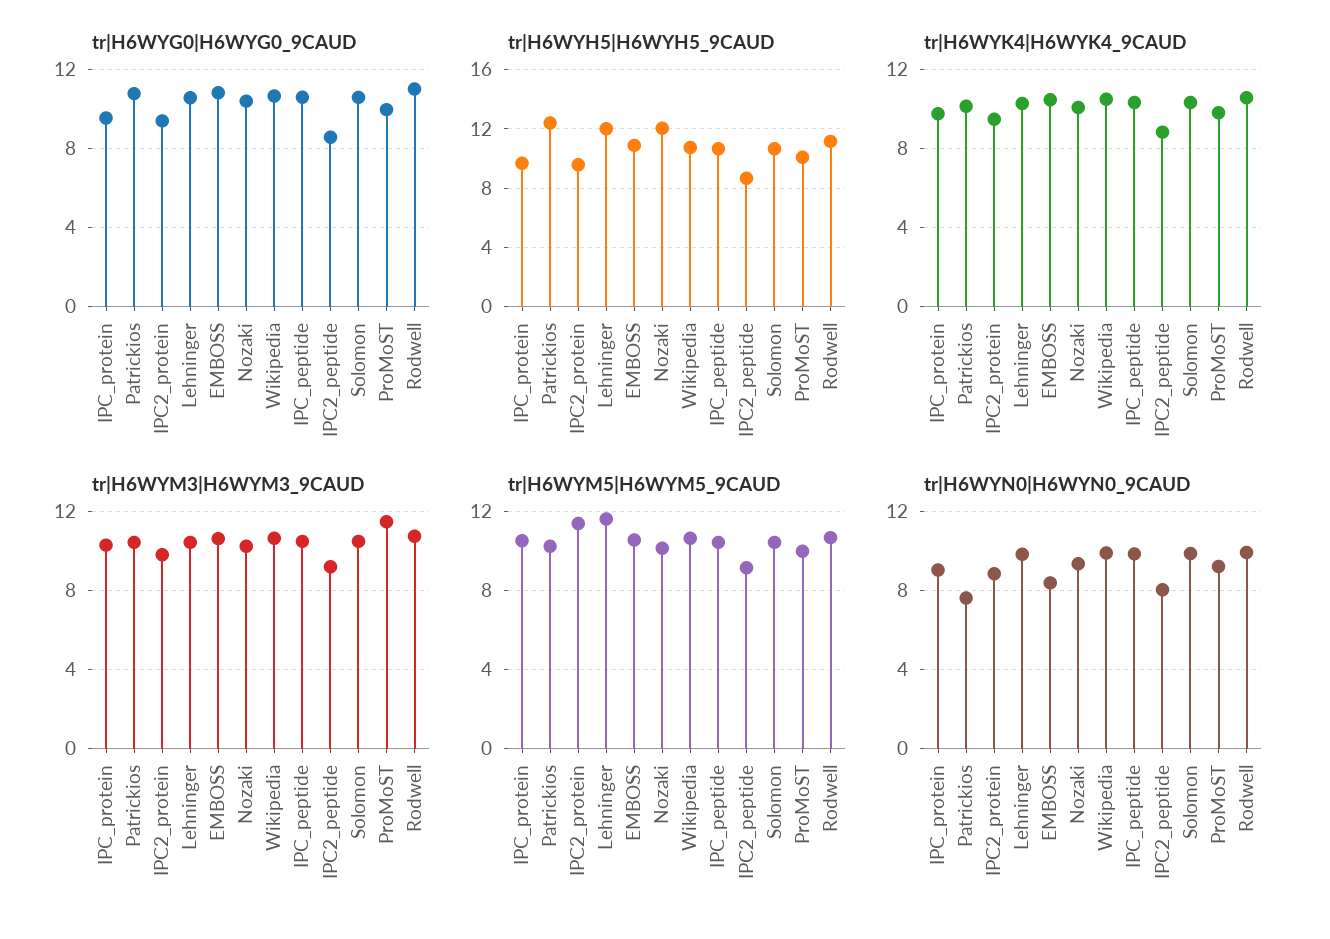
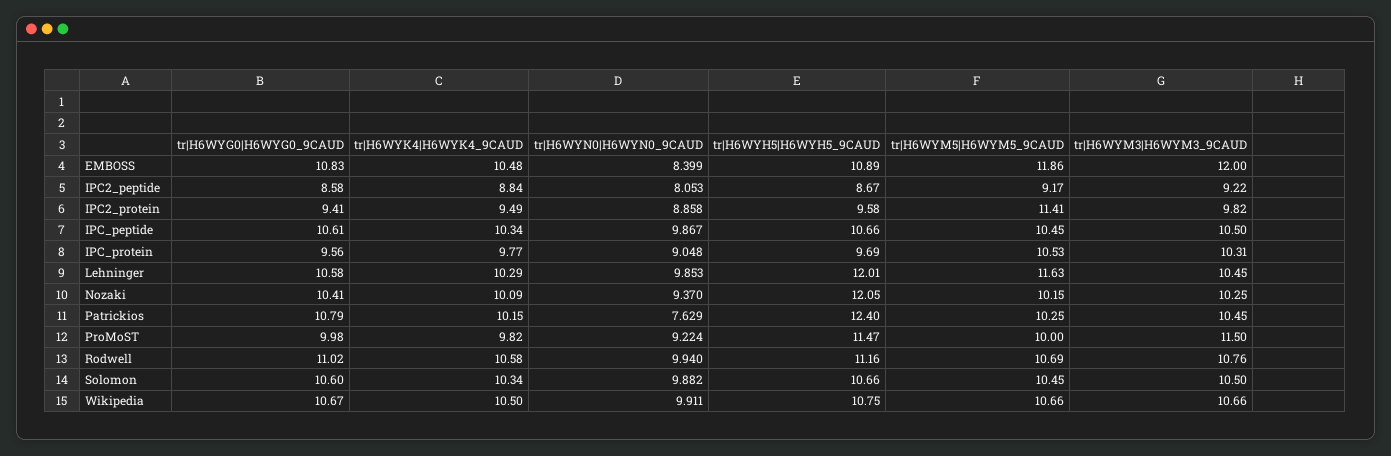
  {
    "tr|H6WYG0|H6WYG0_9CAUD": {
      "IPC_protein": 9.56,
      "Patrickios": 10.79,
      "IPC2_protein": 9.41,
      "Lehninger": 10.58,
      "EMBOSS": 10.83,
      "Nozaki": 10.41,
      "Wikipedia": 10.67,
      "IPC_peptide": 10.61,
      "IPC2_peptide": 8.58,
      "Solomon": 10.6,
      "ProMoST": 9.98,
      "Rodwell": 11.02
    },
    "tr|H6WYH5|H6WYH5_9CAUD": {
      "IPC_protein": 9.69,
      "Patrickios": 12.4,
      "IPC2_protein": 9.58,
      "Lehninger": 12.01,
      "EMBOSS": 10.89,
      "Nozaki": 12.05,
      "Wikipedia": 10.75,
      "IPC_peptide": 10.66,
      "IPC2_peptide": 8.67,
      "Solomon": 10.66,
-     "ProMoST": 10,
+     "ProMoST": 11.47,
      "Rodwell": 11.16
    },
    "tr|H6WYK4|H6WYK4_9CAUD": {
      "IPC_protein": 9.77,
      "Patrickios": 10.15,
      "IPC2_protein": 9.49,
      "Lehninger": 10.29,
      "EMBOSS": 10.48,
      "Nozaki": 10.09,
      "Wikipedia": 10.5,
      "IPC_peptide": 10.34,
      "IPC2_peptide": 8.84,
      "Solomon": 10.34,
      "ProMoST": 9.82,
      "Rodwell": 10.58
    },
    "tr|H6WYM3|H6WYM3_9CAUD": {
      "IPC_protein": 10.31,
      "Patrickios": 10.45,
      "IPC2_protein": 9.82,
      "Lehninger": 10.45,
-     "EMBOSS": 10.5,
+     "EMBOSS": 12,
      "Nozaki": 10.25,
      "Wikipedia": 10.66,
      "IPC_peptide": 10.5,
      "IPC2_peptide": 9.22,
      "Solomon": 10.5,
      "ProMoST": 11.5,
      "Rodwell": 10.76
    },
    "tr|H6WYM5|H6WYM5_9CAUD": {
      "IPC_protein": 10.53,
      "Patrickios": 10.25,
      "IPC2_protein": 11.41,
      "Lehninger": 11.63,
-     "EMBOSS": 10.5,
+     "EMBOSS": 11.86,
      "Nozaki": 10.15,
      "Wikipedia": 10.66,
      "IPC_peptide": 10.45,
      "IPC2_peptide": 9.17,
      "Solomon": 10.45,
      "ProMoST": 10,
      "Rodwell": 10.69
    },
    "tr|H6WYN0|H6WYN0_9CAUD": {
      "IPC_protein": 9.048,
      "Patrickios": 7.629,
      "IPC2_protein": 8.858,
      "Lehninger": 9.853,
      "EMBOSS": 8.399,
      "Nozaki": 9.37,
      "Wikipedia": 9.911,
      "IPC_peptide": 9.867,
      "IPC2_peptide": 8.053,
      "Solomon": 9.882,
      "ProMoST": 9.224,
      "Rodwell": 9.94
    }
  }

